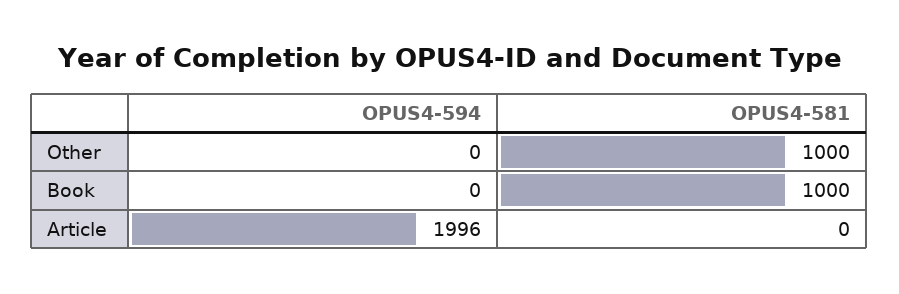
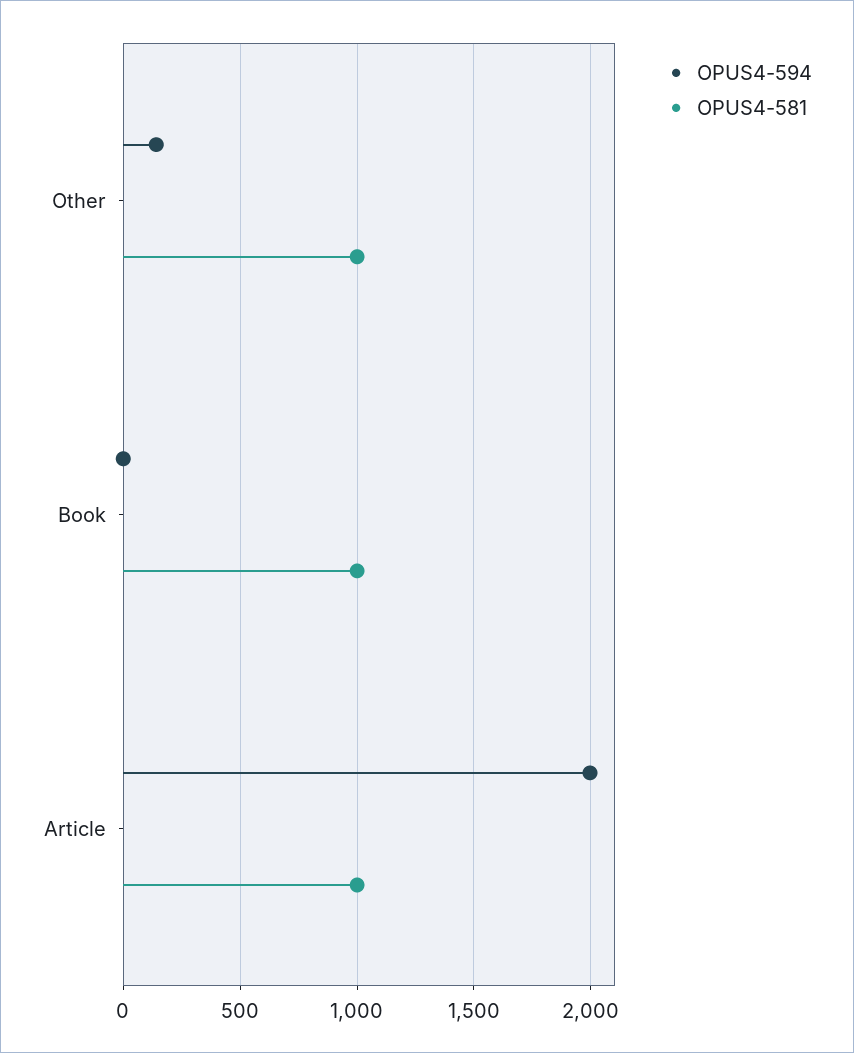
  {
    "OPUS4-594": {
-     "Other": 0,
+     "Other": 150,
      "Book": 0,
      "Article": 1996
    },
    "OPUS4-581": {
      "Other": 1000,
      "Book": 1000,
-     "Article": 0
+     "Article": 1000
    }
  }

